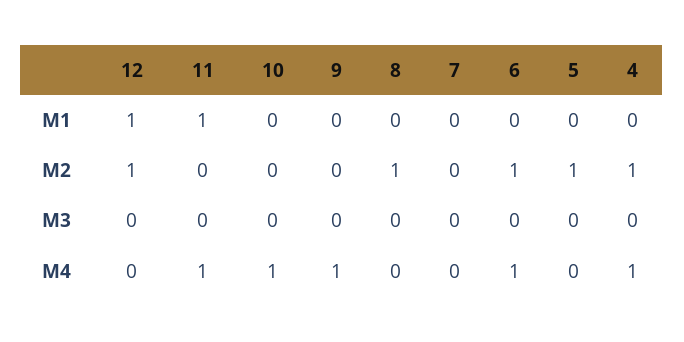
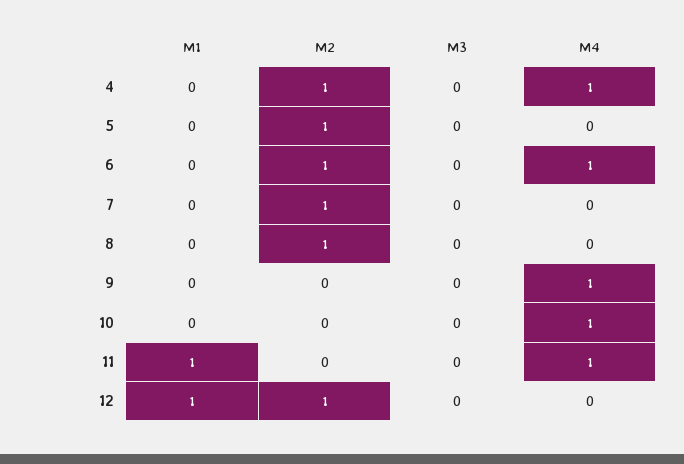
  {
    "12": {
      "M1": 1,
      "M2": 1,
      "M3": 0,
      "M4": 0
    },
    "11": {
      "M1": 1,
      "M2": 0,
      "M3": 0,
      "M4": 1
    },
    "10": {
      "M1": 0,
      "M2": 0,
      "M3": 0,
      "M4": 1
    },
    "9": {
      "M1": 0,
      "M2": 0,
      "M3": 0,
      "M4": 1
    },
    "8": {
      "M1": 0,
      "M2": 1,
      "M3": 0,
      "M4": 0
    },
    "7": {
      "M1": 0,
-     "M2": 0,
+     "M2": 1,
      "M3": 0,
      "M4": 0
    },
    "6": {
      "M1": 0,
      "M2": 1,
      "M3": 0,
      "M4": 1
    },
    "5": {
      "M1": 0,
      "M2": 1,
      "M3": 0,
      "M4": 0
    },
    "4": {
      "M1": 0,
      "M2": 1,
      "M3": 0,
      "M4": 1
    }
  }

